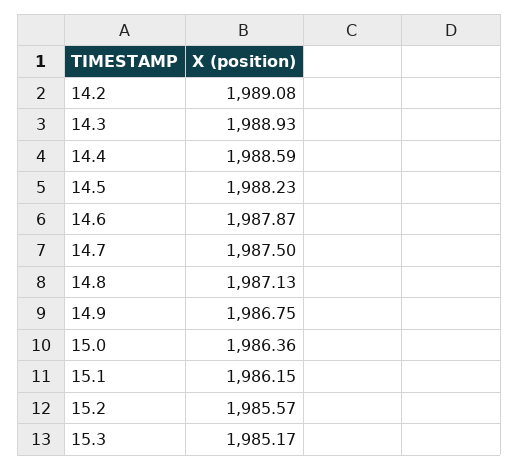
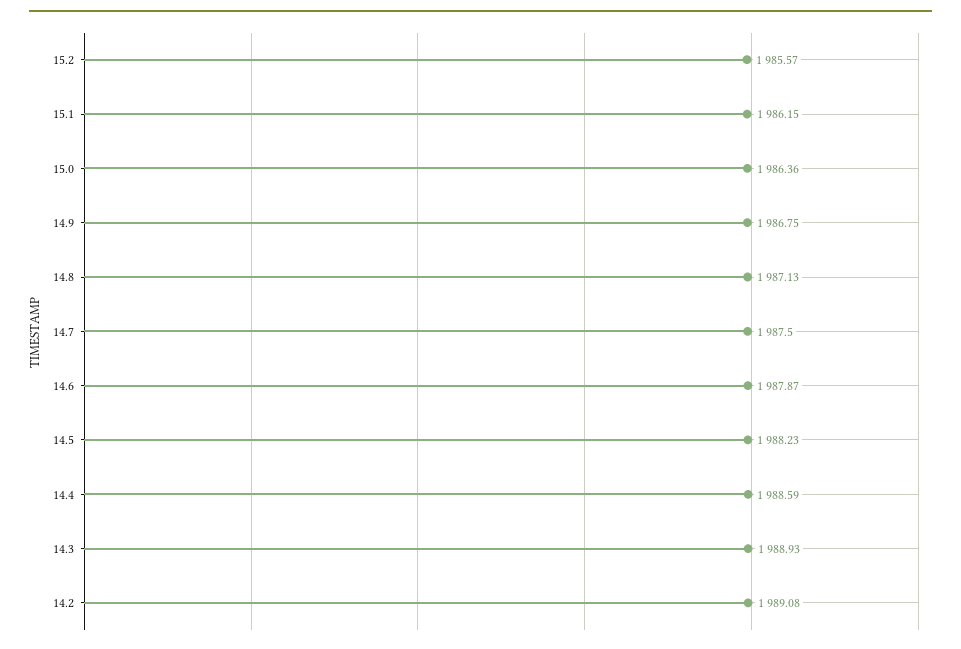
  {
    "14.2": 1989.08,
    "14.3": 1988.93,
    "14.4": 1988.59,
    "14.5": 1988.23,
    "14.6": 1987.87,
    "14.7": 1987.5,
    "14.8": 1987.13,
    "14.9": 1986.75,
    "15.0": 1986.36,
    "15.1": 1986.15,
-   "15.2": 1985.57,
+   "15.2": 1985.57
-   "15.3": 1985.17
  }

